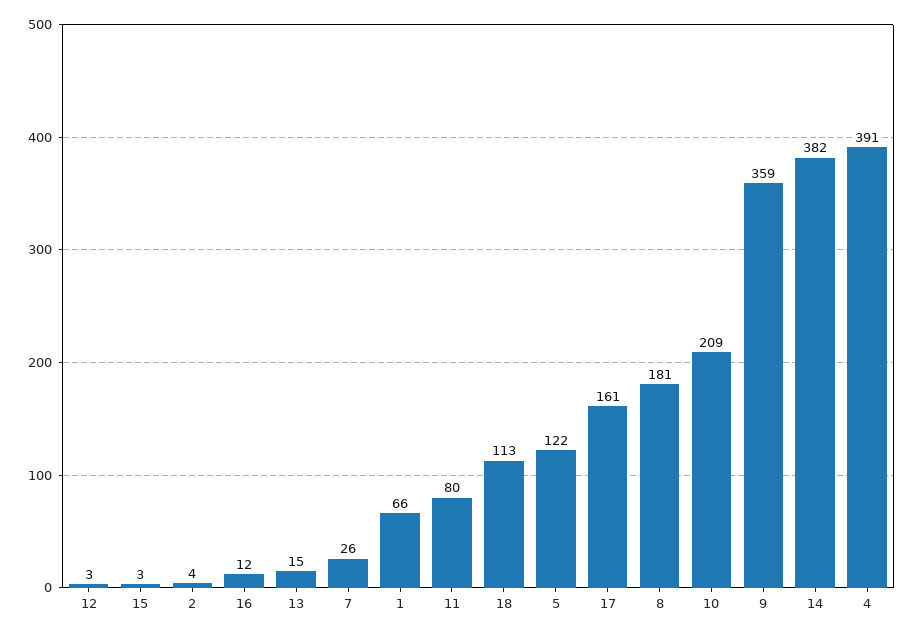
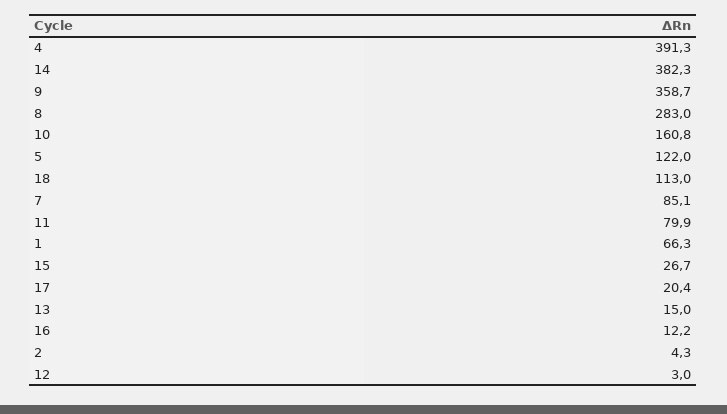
  {
    "12": 3,
-   "15": 3,
+   "15": 26.7,
    "2": 4.3,
    "16": 12.2,
    "13": 15,
-   "7": 26,
+   "7": 85.1,
    "1": 66.3,
    "11": 79.9,
    "18": 113,
    "5": 122,
-   "17": 161,
+   "17": 20.4,
-   "8": 181,
+   "8": 283,
-   "10": 209,
+   "10": 160.8,
    "9": 358.7,
    "14": 382.3,
    "4": 391.3
  }

